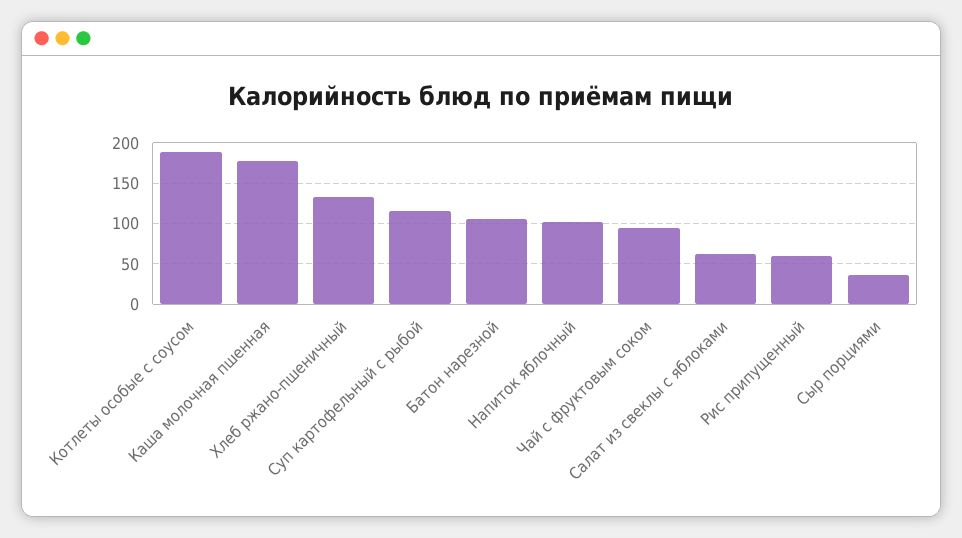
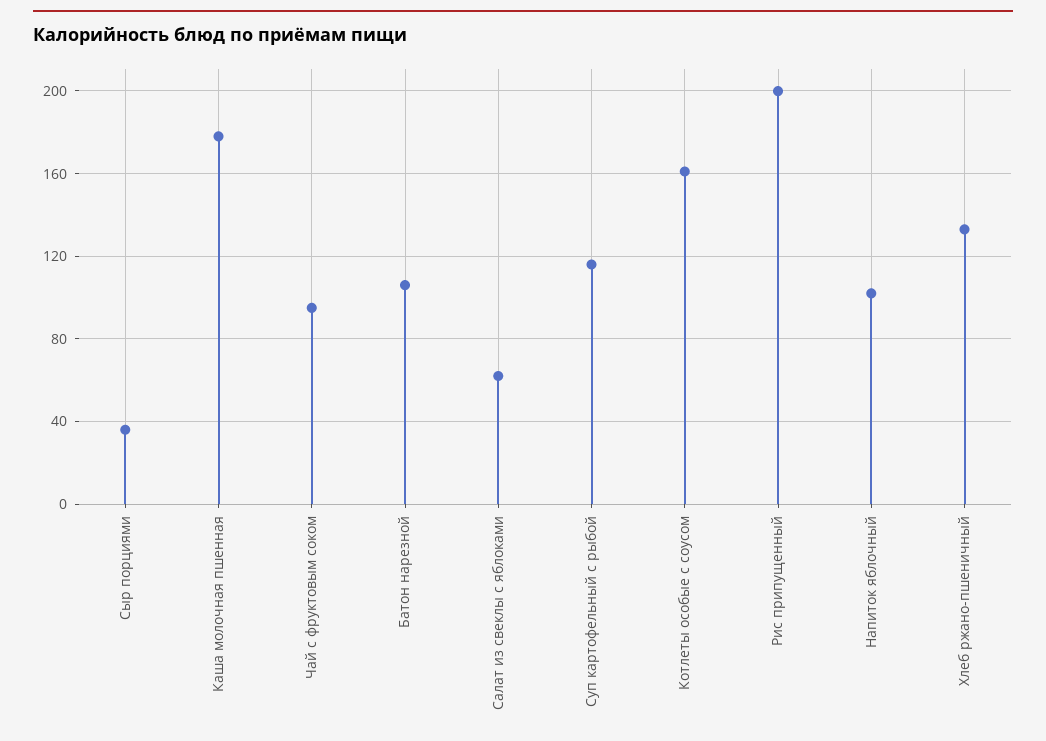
  {
-   "Котлеты особые с соусом": 190,
+   "Котлеты особые с соусом": 160,
    "Каша молочная пшенная": 180,
    "Хлеб ржано-пшеничный": 135,
    "Суп картофельный с рыбой": 115,
    "Батон нарезной": 105,
    "Напиток яблочный": 100,
    "Чай с фруктовым соком": 95,
    "Салат из свеклы с яблоками": 60,
-   "Рис припущенный": 60,
+   "Рис припущенный": 200,
    "Сыр порциями": 35
  }

